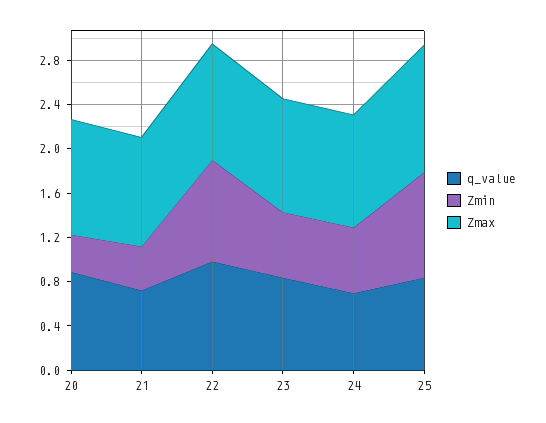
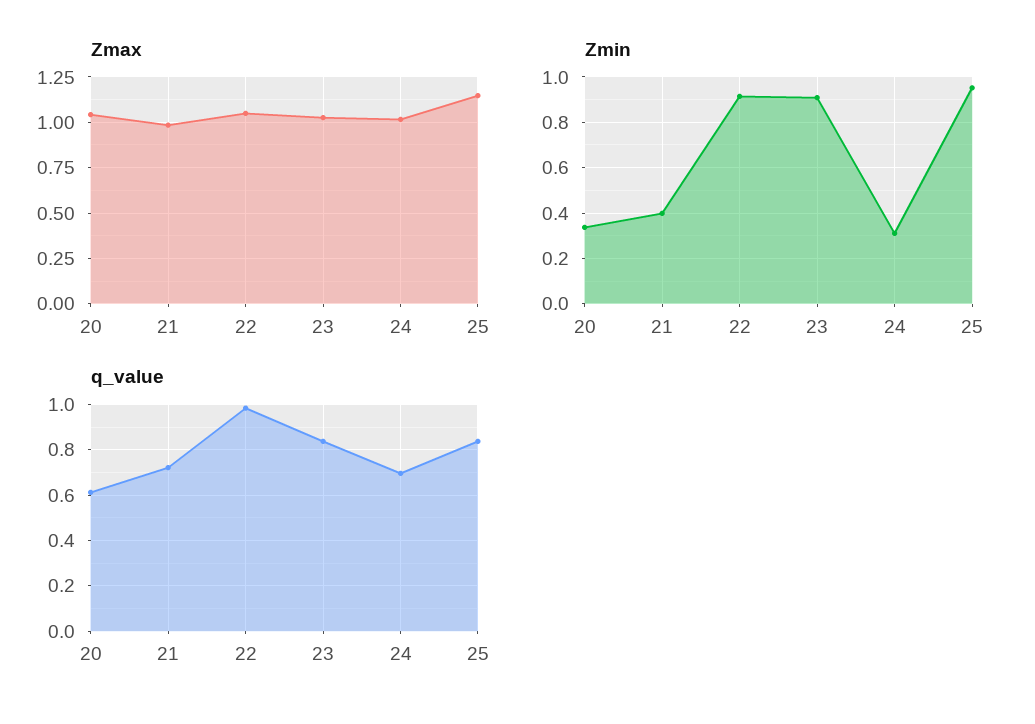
  {
    "q_value": {
-     "20": 0.9,
+     "20": 0.6,
      "21": 0.7,
      "22": 1,
      "23": 0.85,
      "24": 0.7,
      "25": 0.85
    },
    "Zmin": {
      "20": 0.35,
      "21": 0.4,
      "22": 0.9,
-     "23": 0.6,
+     "23": 0.9,
-     "24": 0.6,
+     "24": 0.3,
      "25": 0.95
    },
    "Zmax": {
      "20": 1.05,
      "21": 1,
      "22": 1.05,
      "23": 1.05,
      "24": 1,
      "25": 1.15
    }
  }

